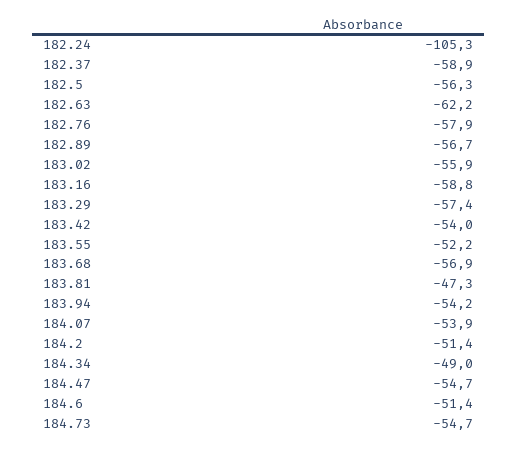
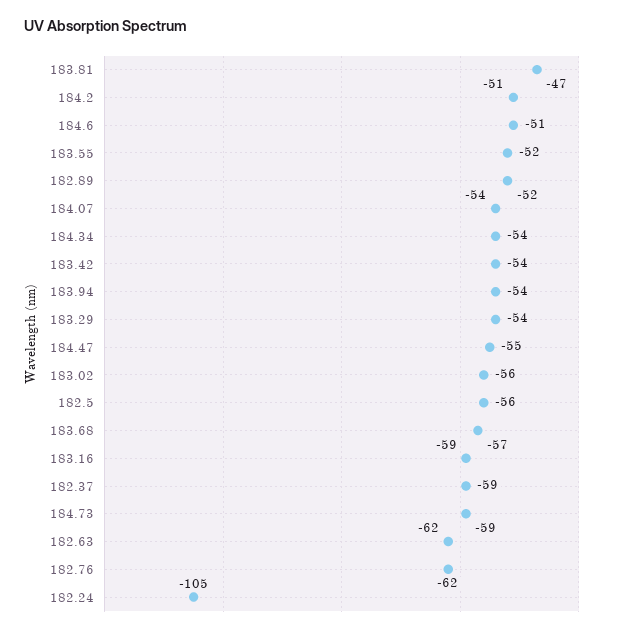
  {
    "182.24": -105.3,
    "182.37": -58.9,
    "182.5": -56.3,
    "182.63": -62.2,
-   "182.76": -57.9,
+   "182.76": -62,
-   "182.89": -56.7,
+   "182.89": -52,
    "183.02": -55.9,
    "183.16": -58.8,
-   "183.29": -57.4,
+   "183.29": -54,
    "183.42": -54,
    "183.55": -52.2,
    "183.68": -56.9,
    "183.81": -47.3,
    "183.94": -54.2,
    "184.07": -53.9,
    "184.2": -51.4,
-   "184.34": -49,
+   "184.34": -54,
    "184.47": -54.7,
    "184.6": -51.4,
-   "184.73": -54.7
+   "184.73": -59
  }

